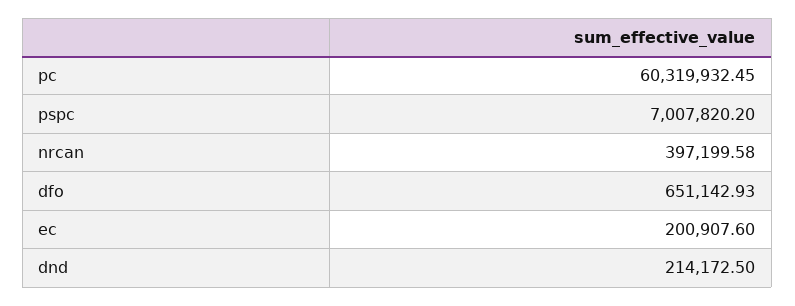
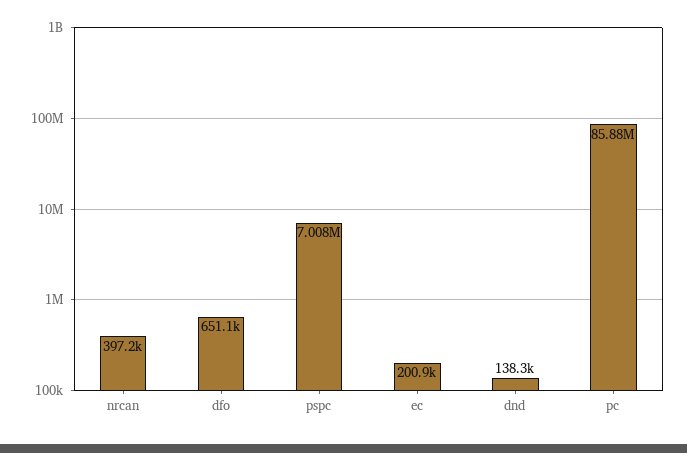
  {
-   "pc": 60319932.45,
+   "pc": 85880000,
    "pspc": 7007820.2,
    "nrcan": 397199.58,
    "dfo": 651142.93,
    "ec": 200907.6,
-   "dnd": 214172.5
+   "dnd": 138300
  }

